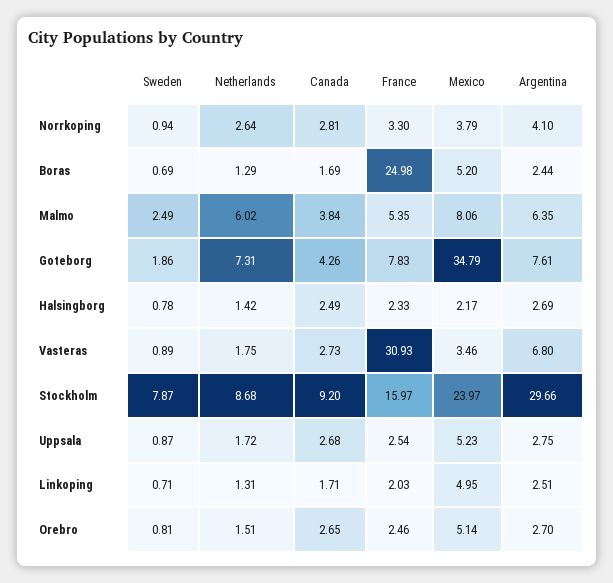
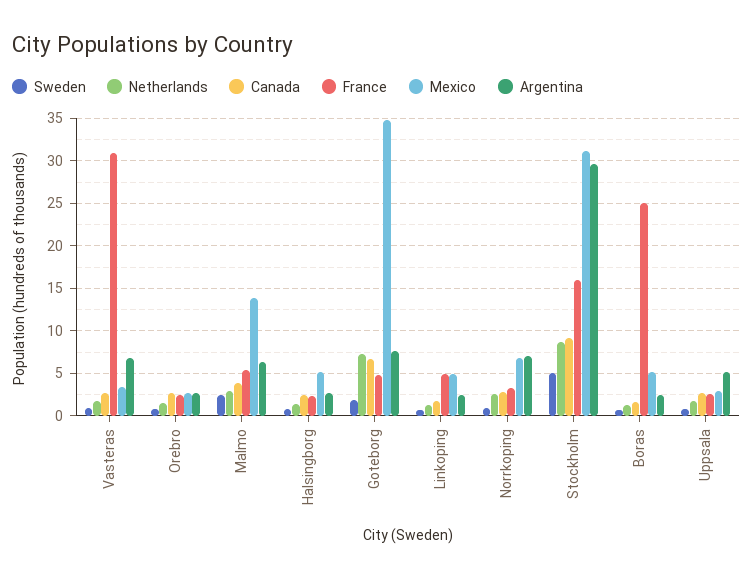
  {
    "Sweden": {
      "Norrkoping": 0.94,
      "Boras": 0.69,
      "Malmo": 2.49,
      "Goteborg": 1.86,
      "Halsingborg": 0.78,
      "Vasteras": 0.89,
-     "Stockholm": 7.87,
+     "Stockholm": 5,
      "Uppsala": 0.87,
      "Linkoping": 0.71,
      "Orebro": 0.81
    },
    "Netherlands": {
      "Norrkoping": 2.64,
      "Boras": 1.29,
-     "Malmo": 6.02,
+     "Malmo": 3,
      "Goteborg": 7.31,
      "Halsingborg": 1.42,
      "Vasteras": 1.75,
      "Stockholm": 8.68,
      "Uppsala": 1.72,
      "Linkoping": 1.31,
      "Orebro": 1.51
    },
    "Canada": {
      "Norrkoping": 2.81,
      "Boras": 1.69,
      "Malmo": 3.84,
-     "Goteborg": 4.26,
+     "Goteborg": 7,
      "Halsingborg": 2.49,
      "Vasteras": 2.73,
      "Stockholm": 9.2,
      "Uppsala": 2.68,
      "Linkoping": 1.71,
      "Orebro": 2.65
    },
    "France": {
      "Norrkoping": 3.3,
      "Boras": 24.98,
      "Malmo": 5.35,
-     "Goteborg": 7.83,
+     "Goteborg": 5,
      "Halsingborg": 2.33,
      "Vasteras": 30.93,
      "Stockholm": 15.97,
      "Uppsala": 2.54,
-     "Linkoping": 2.03,
+     "Linkoping": 5,
      "Orebro": 2.46
    },
    "Mexico": {
-     "Norrkoping": 3.79,
+     "Norrkoping": 7,
      "Boras": 5.2,
-     "Malmo": 8.06,
+     "Malmo": 14,
      "Goteborg": 34.79,
-     "Halsingborg": 2.17,
+     "Halsingborg": 5,
      "Vasteras": 3.46,
-     "Stockholm": 23.97,
+     "Stockholm": 31,
-     "Uppsala": 5.23,
+     "Uppsala": 3,
      "Linkoping": 4.95,
-     "Orebro": 5.14
+     "Orebro": 3
    },
    "Argentina": {
-     "Norrkoping": 4.1,
+     "Norrkoping": 7,
      "Boras": 2.44,
      "Malmo": 6.35,
      "Goteborg": 7.61,
      "Halsingborg": 2.69,
      "Vasteras": 6.8,
      "Stockholm": 29.66,
-     "Uppsala": 2.75,
+     "Uppsala": 5,
      "Linkoping": 2.51,
      "Orebro": 2.7
    }
  }

